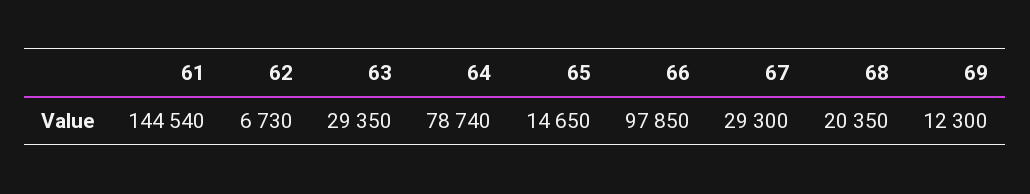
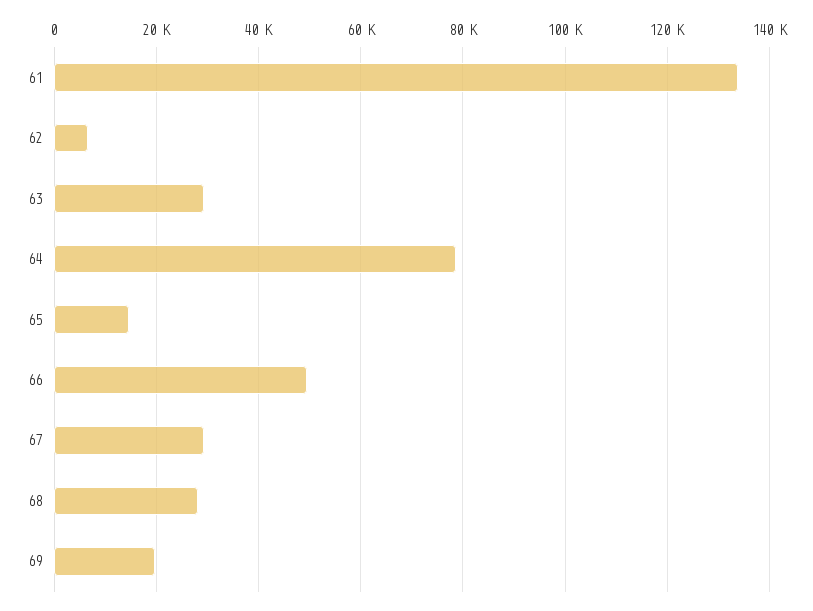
  {
-   "61": 144540,
+   "61": 134000,
    "62": 6730,
    "63": 29350,
    "64": 78740,
    "65": 14650,
-   "66": 97850,
+   "66": 50000,
    "67": 29300,
-   "68": 20350,
+   "68": 28000,
-   "69": 12300
+   "69": 20000
  }

